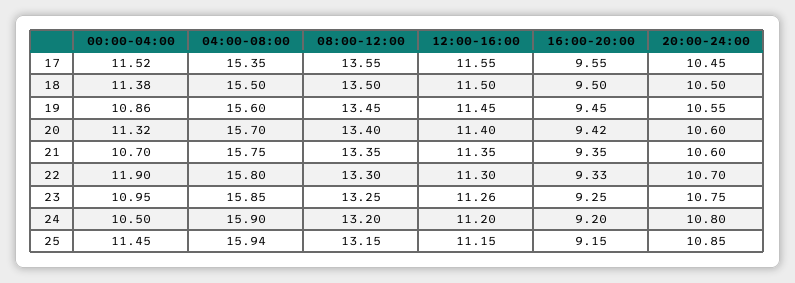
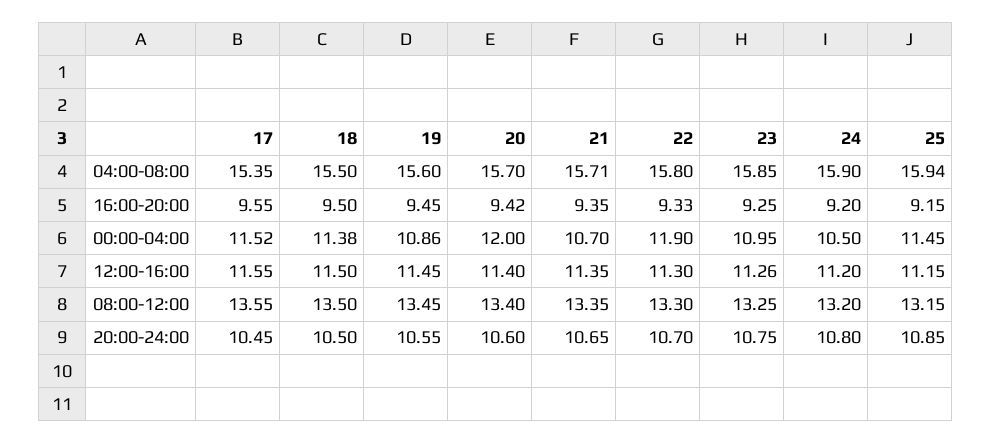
  {
    "00:00-04:00": {
      "17": 11.52,
      "18": 11.38,
      "19": 10.86,
-     "20": 11.32,
+     "20": 12,
      "21": 10.7,
      "22": 11.9,
      "23": 10.95,
      "24": 10.5,
      "25": 11.45
    },
    "04:00-08:00": {
      "17": 15.35,
      "18": 15.5,
      "19": 15.6,
      "20": 15.7,
-     "21": 15.75,
+     "21": 15.71,
      "22": 15.8,
      "23": 15.85,
      "24": 15.9,
      "25": 15.94
    },
    "08:00-12:00": {
      "17": 13.55,
      "18": 13.5,
      "19": 13.45,
      "20": 13.4,
      "21": 13.35,
      "22": 13.3,
      "23": 13.25,
      "24": 13.2,
      "25": 13.15
    },
    "12:00-16:00": {
      "17": 11.55,
      "18": 11.5,
      "19": 11.45,
      "20": 11.4,
      "21": 11.35,
      "22": 11.3,
      "23": 11.26,
      "24": 11.2,
      "25": 11.15
    },
    "16:00-20:00": {
      "17": 9.55,
      "18": 9.5,
      "19": 9.45,
      "20": 9.42,
      "21": 9.35,
      "22": 9.33,
      "23": 9.25,
      "24": 9.2,
      "25": 9.15
    },
    "20:00-24:00": {
      "17": 10.45,
      "18": 10.5,
      "19": 10.55,
      "20": 10.6,
-     "21": 10.6,
+     "21": 10.65,
      "22": 10.7,
      "23": 10.75,
      "24": 10.8,
      "25": 10.85
    }
  }

